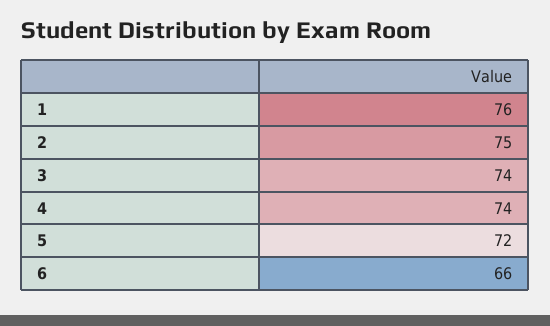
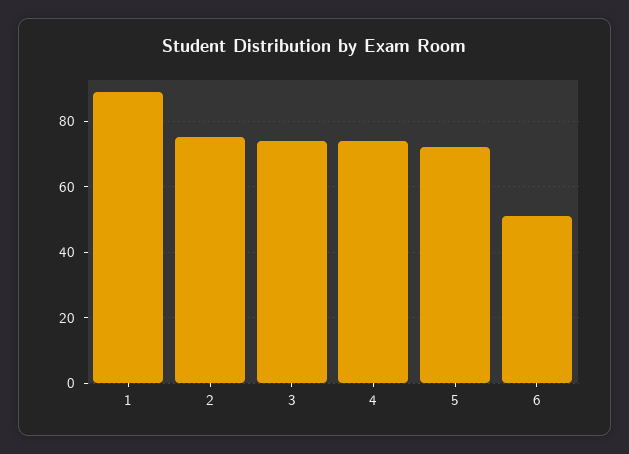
  {
-   "1": 76,
+   "1": 90,
    "2": 75,
    "3": 74,
    "4": 74,
    "5": 72,
-   "6": 66
+   "6": 50
  }

